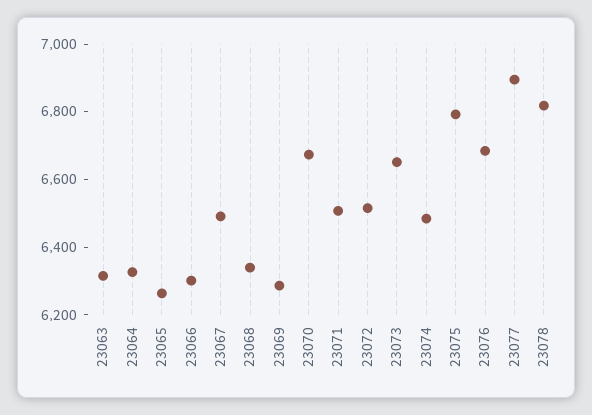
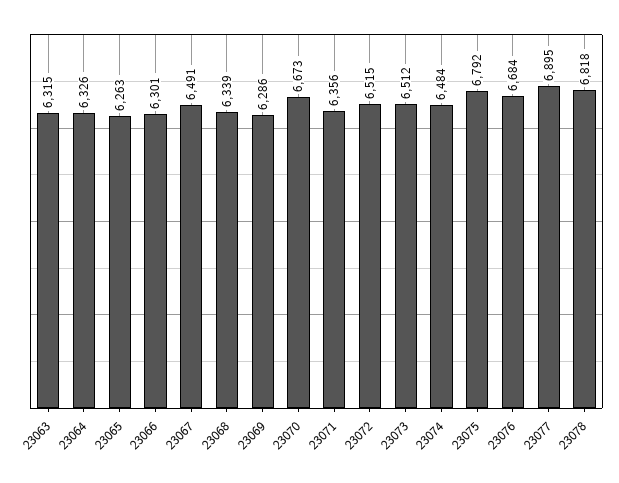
  {
    "23063": 6315,
    "23064": 6326,
    "23065": 6263,
    "23066": 6301,
    "23067": 6491,
    "23068": 6339,
    "23069": 6286,
    "23070": 6673,
-   "23071": 6500,
+   "23071": 6356,
    "23072": 6515,
-   "23073": 6650,
+   "23073": 6512,
    "23074": 6484,
    "23075": 6792,
    "23076": 6684,
    "23077": 6895,
    "23078": 6818
  }

